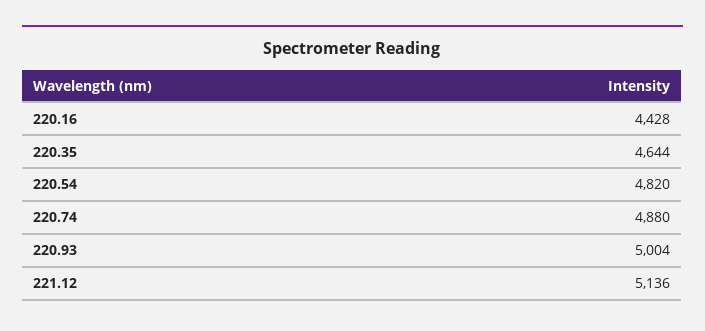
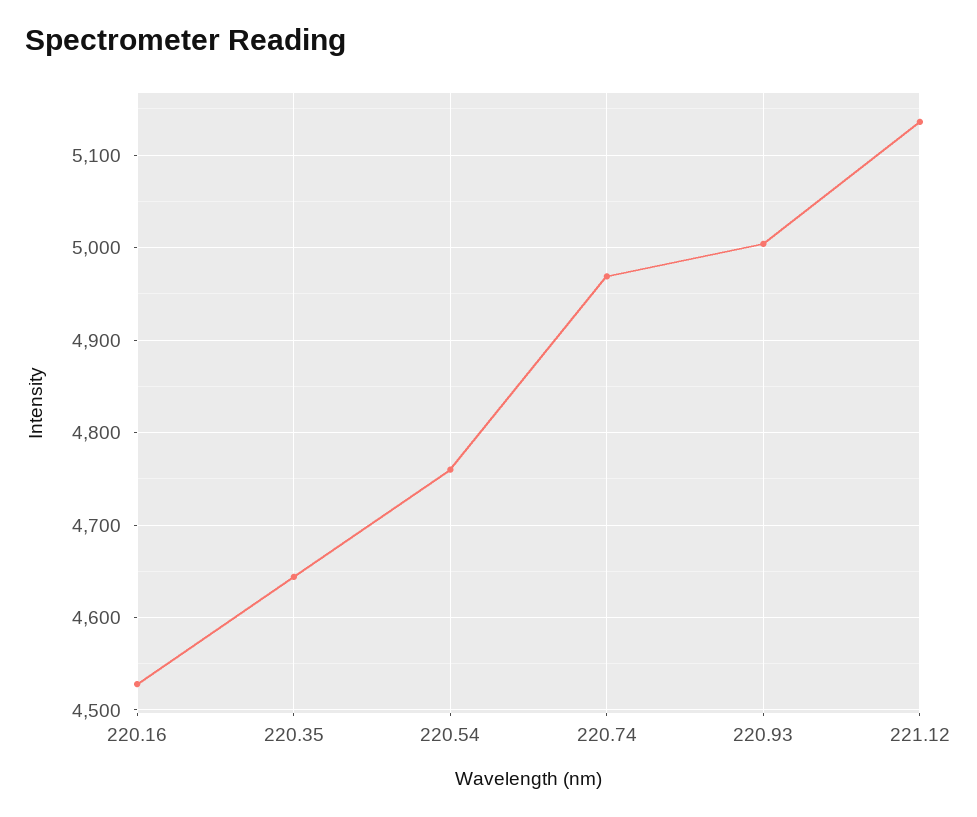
  {
-   "220.16": 4428,
+   "220.16": 4530,
    "220.35": 4644,
-   "220.54": 4820,
+   "220.54": 4760,
-   "220.74": 4880,
+   "220.74": 4970,
    "220.93": 5004,
    "221.12": 5136
  }

